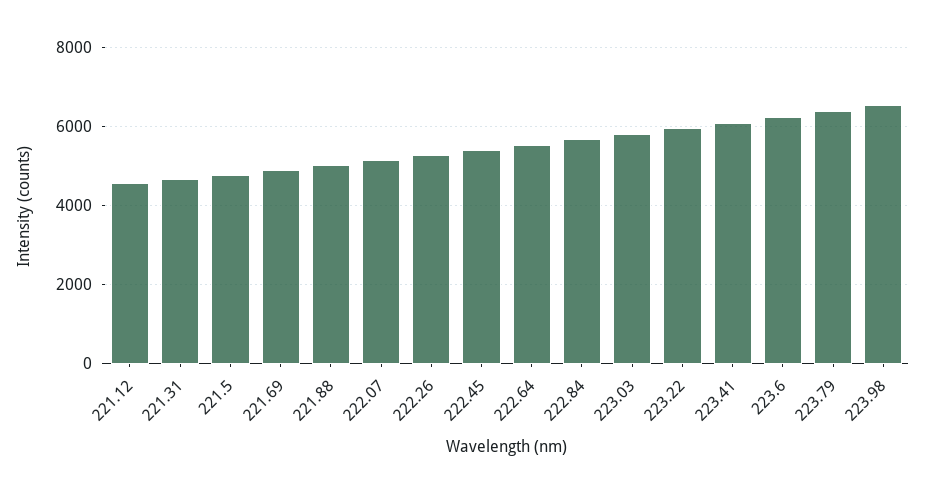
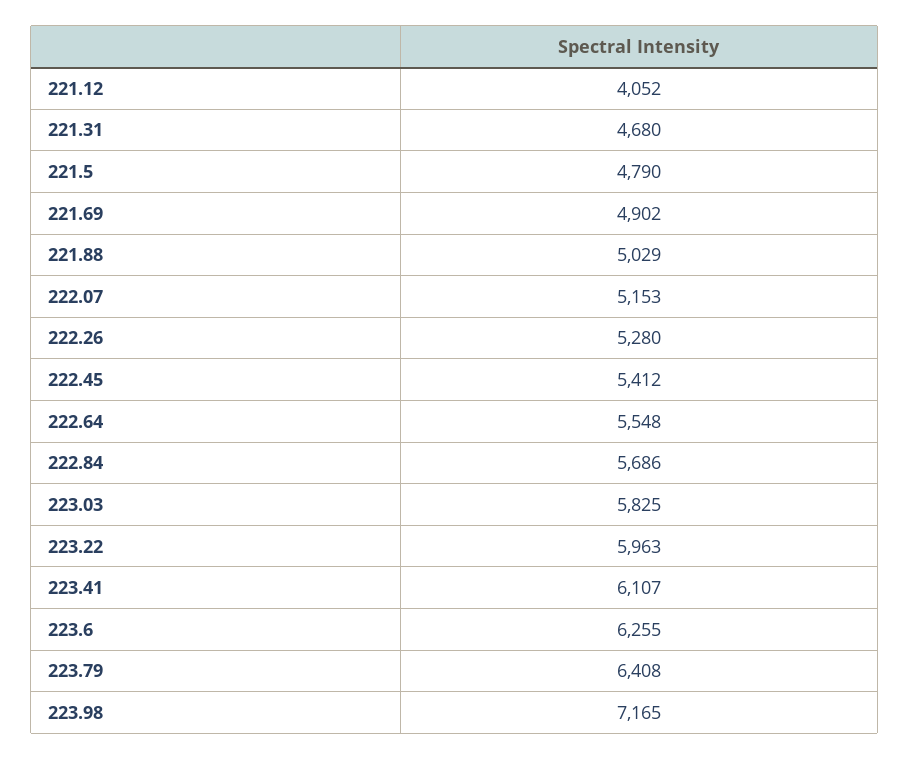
  {
-   "221.12": 4600,
+   "221.12": 4052,
    "221.31": 4680,
    "221.5": 4790,
    "221.69": 4902,
    "221.88": 5029,
    "222.07": 5153,
    "222.26": 5280,
    "222.45": 5412,
    "222.64": 5548,
    "222.84": 5686,
    "223.03": 5825,
    "223.22": 5963,
    "223.41": 6107,
    "223.6": 6255,
    "223.79": 6408,
-   "223.98": 6600
+   "223.98": 7165
  }

